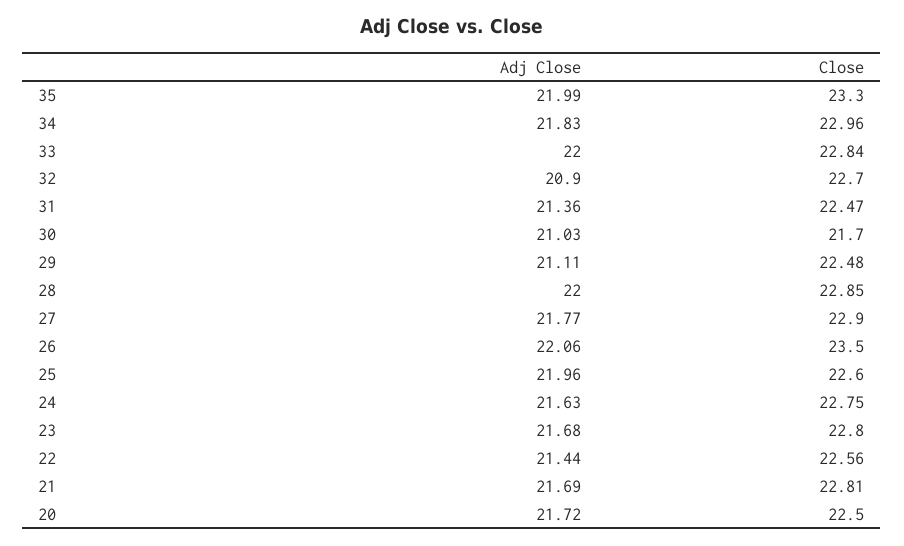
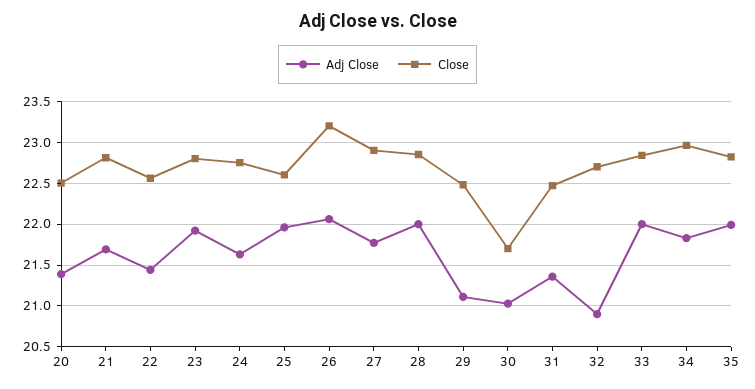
  {
    "Adj Close": {
      "35": 21.99,
      "34": 21.83,
      "33": 22,
      "32": 20.9,
      "31": 21.36,
      "30": 21.03,
      "29": 21.11,
      "28": 22,
      "27": 21.77,
      "26": 22.06,
      "25": 21.96,
      "24": 21.63,
-     "23": 21.68,
+     "23": 21.9,
      "22": 21.44,
      "21": 21.69,
-     "20": 21.72
+     "20": 21.4
    },
    "Close": {
-     "35": 23.3,
+     "35": 22.8,
      "34": 22.96,
      "33": 22.84,
      "32": 22.7,
      "31": 22.47,
      "30": 21.7,
      "29": 22.48,
      "28": 22.85,
      "27": 22.9,
-     "26": 23.5,
+     "26": 23.2,
      "25": 22.6,
      "24": 22.75,
      "23": 22.8,
      "22": 22.56,
      "21": 22.81,
      "20": 22.5
    }
  }

